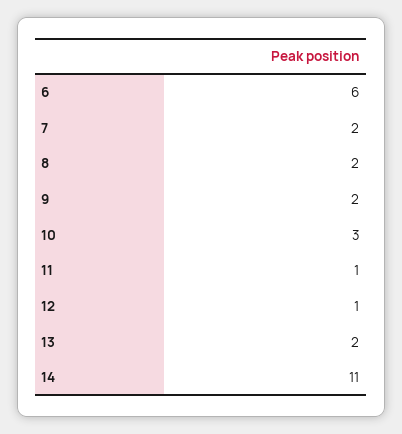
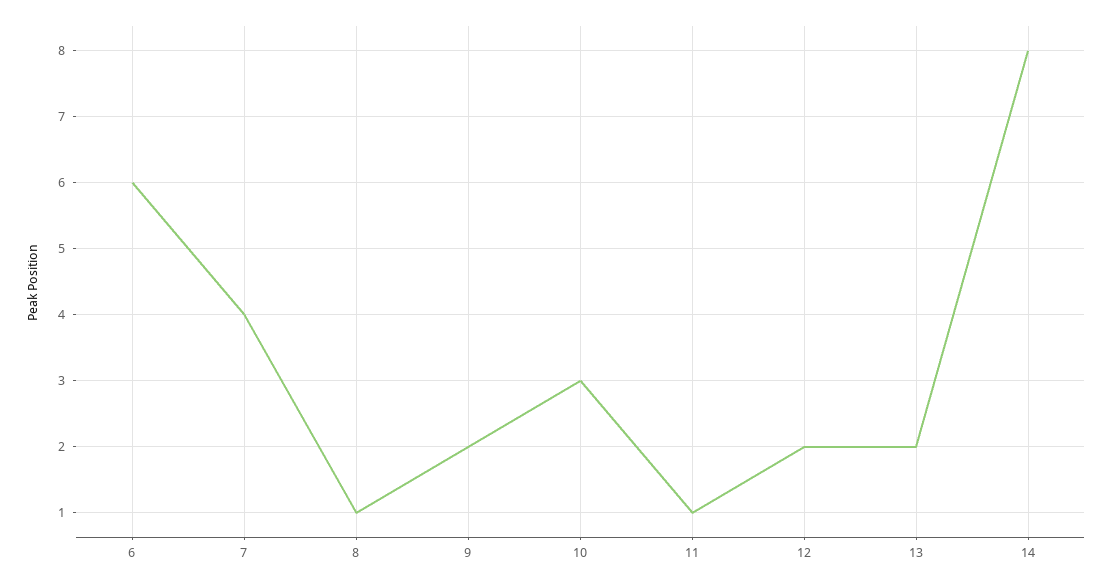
  {
    "6": 6,
-   "7": 2,
+   "7": 4,
-   "8": 2,
+   "8": 1,
    "9": 2,
    "10": 3,
    "11": 1,
-   "12": 1,
+   "12": 2,
    "13": 2,
-   "14": 11
+   "14": 8
  }

